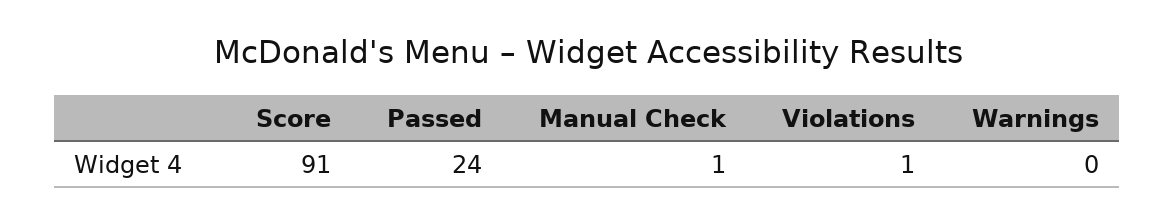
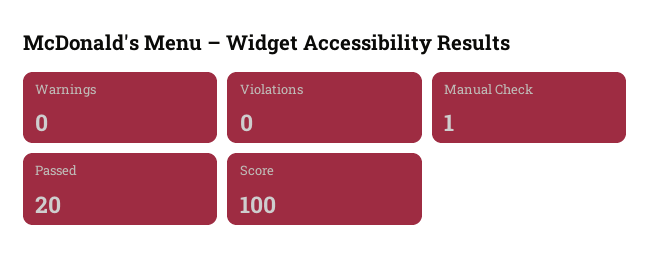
  {
-   "Score": 91,
+   "Score": 100,
-   "Passed": 24,
+   "Passed": 20,
    "Manual Check": 1,
-   "Violations": 1,
+   "Violations": 0,
    "Warnings": 0
  }

